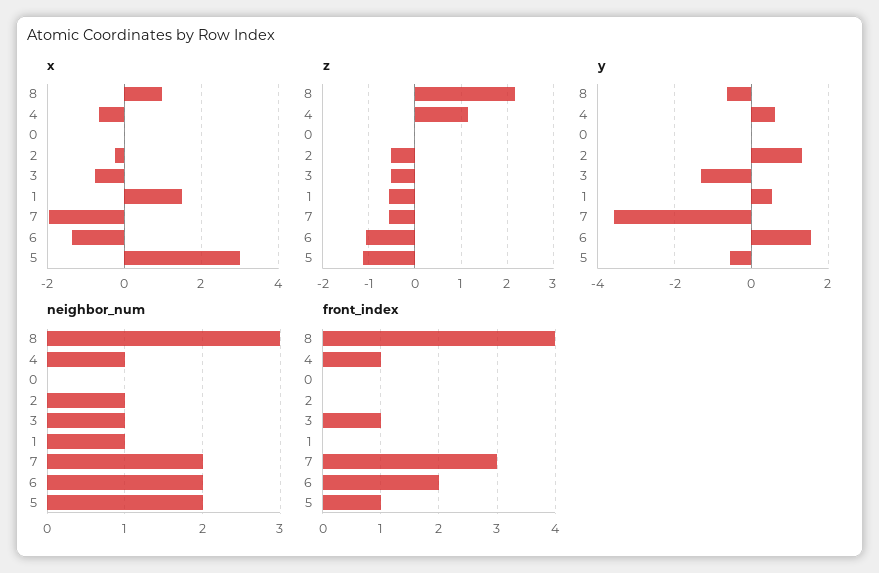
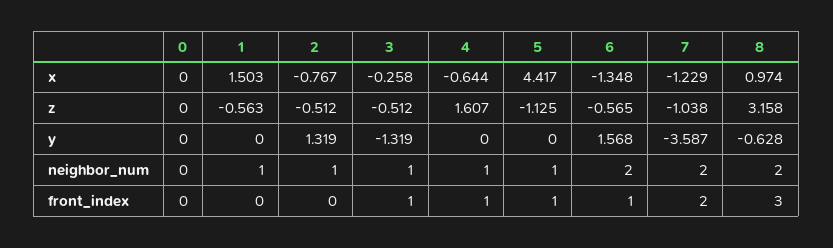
  {
    "x": {
      "8": 0.974,
      "4": -0.644,
      "0": 0,
-     "2": -0.2,
+     "2": -0.767,
-     "3": -0.8,
+     "3": -0.258,
      "1": 1.503,
-     "7": -2,
+     "7": -1.229,
      "6": -1.348,
-     "5": 3
+     "5": 4.417
    },
    "z": {
-     "8": 2.2,
+     "8": 3.158,
-     "4": 1.2,
+     "4": 1.607,
      "0": 0,
      "2": -0.512,
      "3": -0.512,
      "1": -0.563,
-     "7": -0.6,
+     "7": -1.038,
-     "6": -1,
+     "6": -0.565,
      "5": -1.125
    },
    "y": {
      "8": -0.628,
-     "4": 0.6,
+     "4": 0,
      "0": 0,
      "2": 1.319,
      "3": -1.319,
-     "1": 0.6,
+     "1": 0,
      "7": -3.587,
      "6": 1.568,
-     "5": -0.6
+     "5": 0
    },
    "neighbor_num": {
-     "8": 3,
+     "8": 2,
      "4": 1,
      "0": 0,
      "2": 1,
      "3": 1,
      "1": 1,
      "7": 2,
      "6": 2,
-     "5": 2
+     "5": 1
    },
    "front_index": {
-     "8": 4,
+     "8": 3,
      "4": 1,
      "0": 0,
      "2": 0,
      "3": 1,
      "1": 0,
-     "7": 3,
+     "7": 2,
-     "6": 2,
+     "6": 1,
      "5": 1
    }
  }

